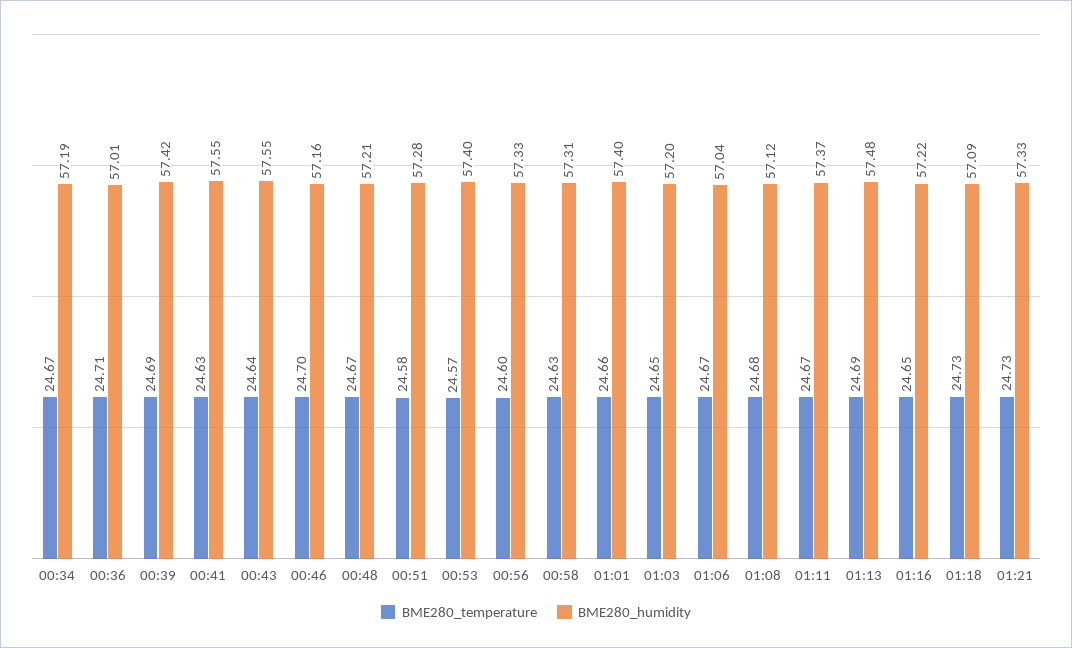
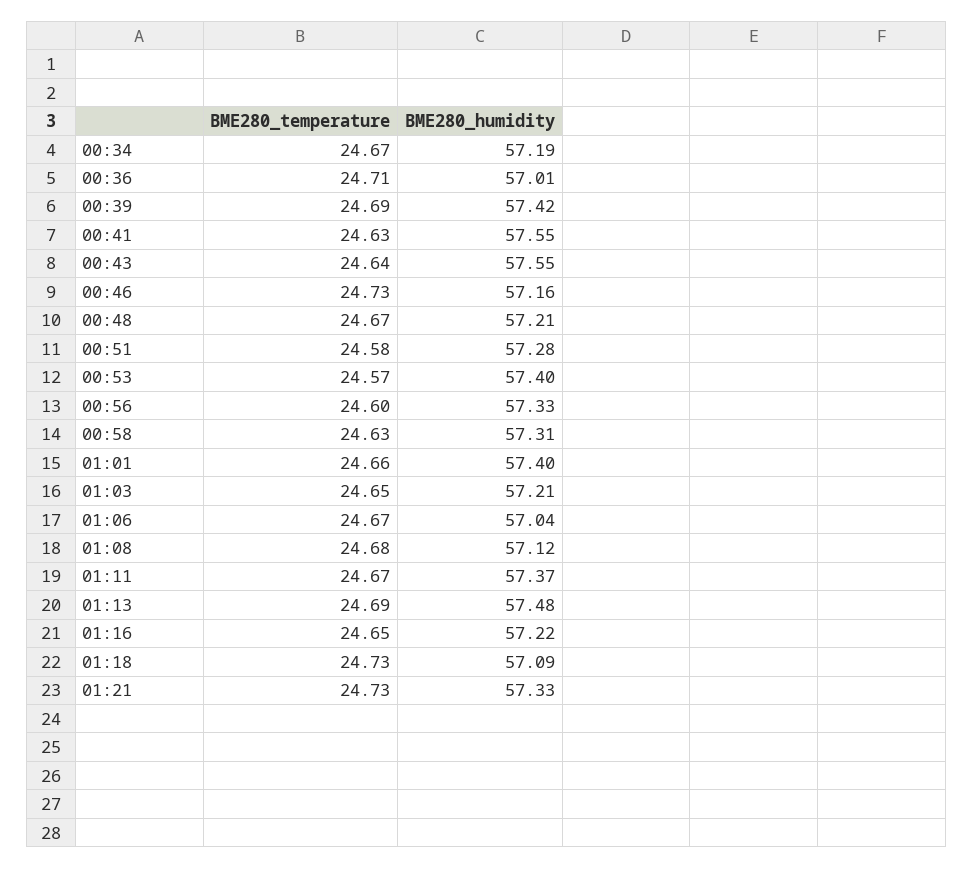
  {
    "BME280_temperature": {
      "00:34": 24.67,
      "00:36": 24.71,
      "00:39": 24.69,
      "00:41": 24.63,
      "00:43": 24.64,
-     "00:46": 24.7,
+     "00:46": 24.73,
      "00:48": 24.67,
      "00:51": 24.58,
      "00:53": 24.57,
      "00:56": 24.6,
      "00:58": 24.63,
      "01:01": 24.66,
      "01:03": 24.65,
      "01:06": 24.67,
      "01:08": 24.68,
      "01:11": 24.67,
      "01:13": 24.69,
      "01:16": 24.65,
      "01:18": 24.73,
      "01:21": 24.73
    },
    "BME280_humidity": {
      "00:34": 57.19,
      "00:36": 57.01,
      "00:39": 57.42,
      "00:41": 57.55,
      "00:43": 57.55,
      "00:46": 57.16,
      "00:48": 57.21,
      "00:51": 57.28,
      "00:53": 57.4,
      "00:56": 57.33,
      "00:58": 57.31,
      "01:01": 57.4,
-     "01:03": 57.2,
+     "01:03": 57.21,
      "01:06": 57.04,
      "01:08": 57.12,
      "01:11": 57.37,
      "01:13": 57.48,
      "01:16": 57.22,
      "01:18": 57.09,
      "01:21": 57.33
    }
  }

